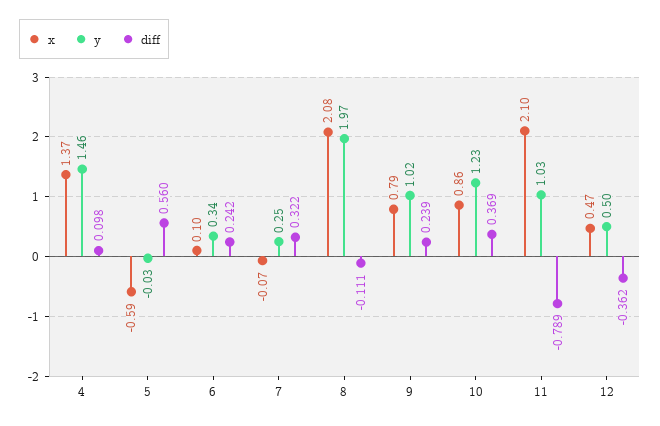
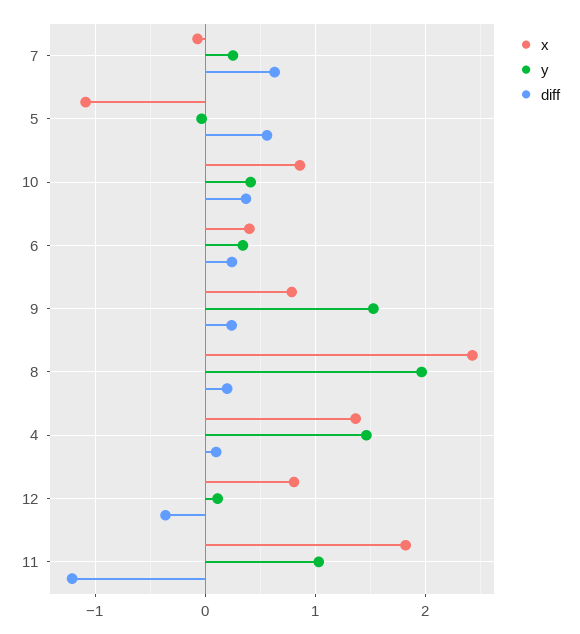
  {
    "x": {
      "4": 1.37,
-     "5": -0.59,
+     "5": -1.1,
-     "6": 0.1,
+     "6": 0.4,
      "7": -0.07,
-     "8": 2.08,
+     "8": 2.4,
      "9": 0.79,
      "10": 0.86,
-     "11": 2.1,
+     "11": 1.8,
-     "12": 0.47
+     "12": 0.8
    },
    "y": {
      "4": 1.46,
      "5": -0.03,
      "6": 0.34,
      "7": 0.25,
      "8": 1.97,
-     "9": 1.02,
+     "9": 1.5,
-     "10": 1.23,
+     "10": 0.4,
      "11": 1.03,
-     "12": 0.5
+     "12": 0.1
    },
    "diff": {
      "4": 0.098,
      "5": 0.56,
      "6": 0.242,
-     "7": 0.322,
+     "7": 0.6,
-     "8": -0.111,
+     "8": 0.2,
      "9": 0.239,
      "10": 0.369,
-     "11": -0.789,
+     "11": -1.2,
      "12": -0.362
    }
  }

